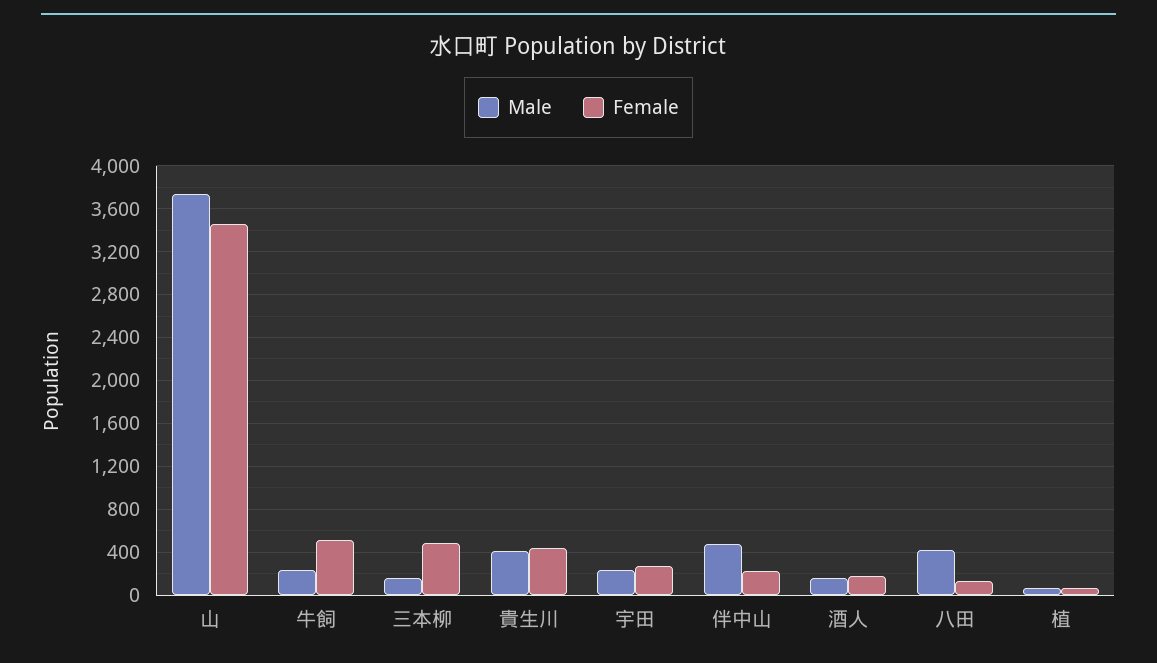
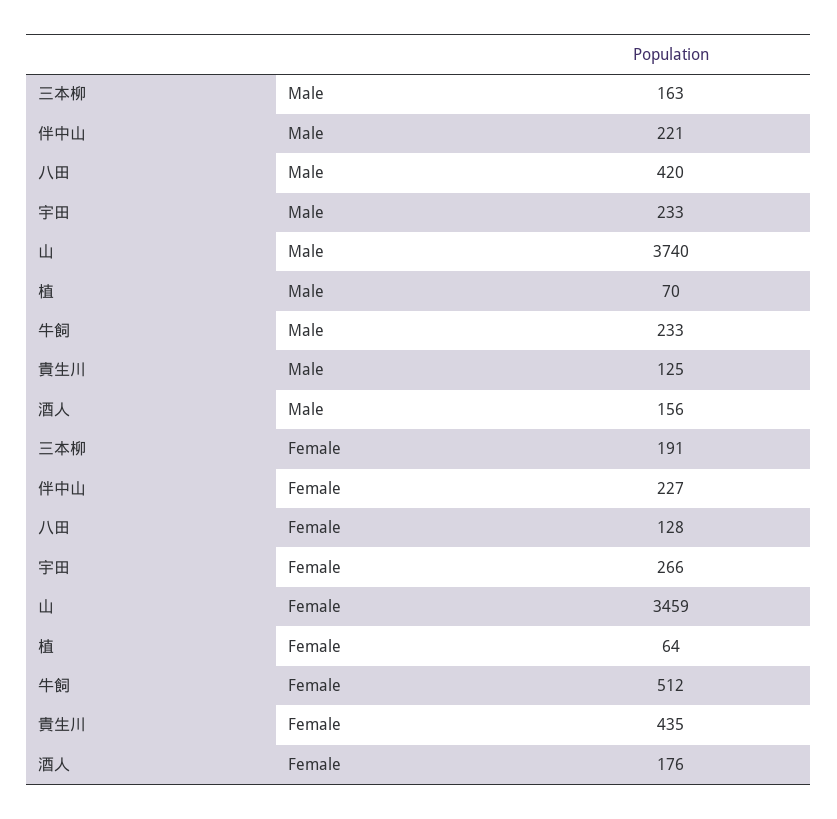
  {
    "Male": {
      "山": 3740,
      "牛飼": 233,
      "三本柳": 163,
-     "貴生川": 400,
+     "貴生川": 125,
      "宇田": 233,
-     "伴中山": 500,
+     "伴中山": 221,
      "酒人": 156,
      "八田": 420,
      "植": 70
    },
    "Female": {
      "山": 3459,
      "牛飼": 512,
-     "三本柳": 500,
+     "三本柳": 191,
      "貴生川": 435,
      "宇田": 266,
      "伴中山": 227,
      "酒人": 176,
      "八田": 128,
      "植": 64
    }
  }

